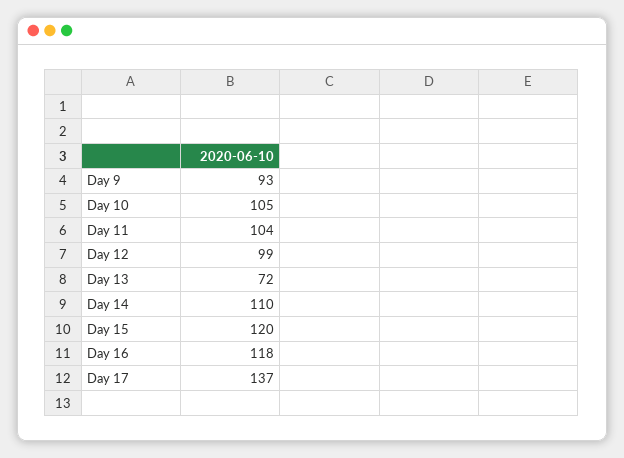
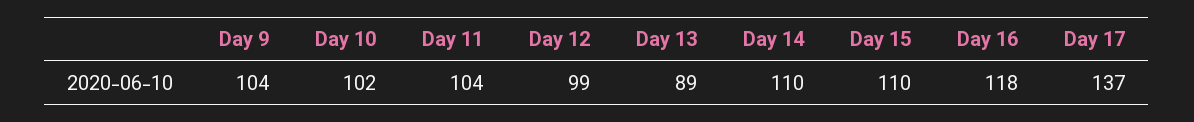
  {
-   "Day 9": 93,
+   "Day 9": 104,
-   "Day 10": 105,
+   "Day 10": 102,
    "Day 11": 104,
    "Day 12": 99,
-   "Day 13": 72,
+   "Day 13": 89,
    "Day 14": 110,
-   "Day 15": 120,
+   "Day 15": 110,
    "Day 16": 118,
    "Day 17": 137
  }

